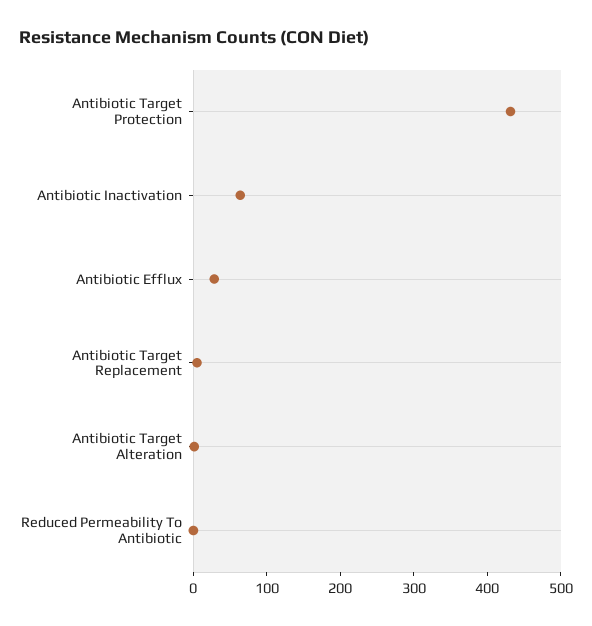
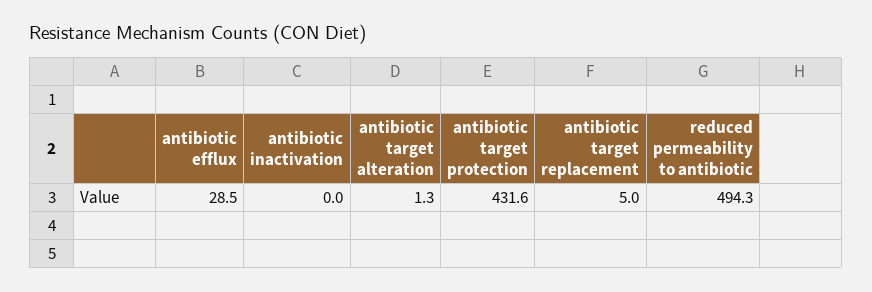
  {
    "Antibiotic Target Protection": 431.6,
-   "Antibiotic Inactivation": 60,
+   "Antibiotic Inactivation": 0,
    "Antibiotic Efflux": 28.5,
    "Antibiotic Target Replacement": 5,
    "Antibiotic Target Alteration": 1.3,
-   "Reduced Permeability To Antibiotic": 0
+   "Reduced Permeability To Antibiotic": 494.3
  }

